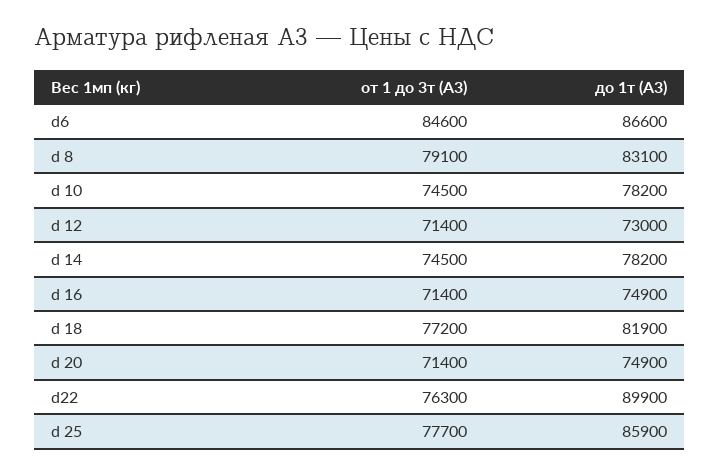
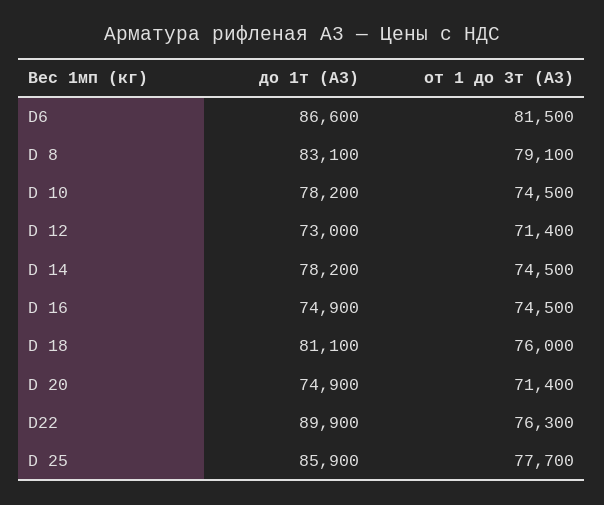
  {
    "от 1 до 3т (А3)": {
-     "d6": 84600,
+     "d6": 81500,
      "d 8": 79100,
      "d 10": 74500,
      "d 12": 71400,
      "d 14": 74500,
-     "d 16": 71400,
+     "d 16": 74500,
-     "d 18": 77200,
+     "d 18": 76000,
      "d 20": 71400,
      "d22": 76300,
      "d 25": 77700
    },
    "до 1т (А3)": {
      "d6": 86600,
      "d 8": 83100,
      "d 10": 78200,
      "d 12": 73000,
      "d 14": 78200,
      "d 16": 74900,
-     "d 18": 81900,
+     "d 18": 81100,
      "d 20": 74900,
      "d22": 89900,
      "d 25": 85900
    }
  }

